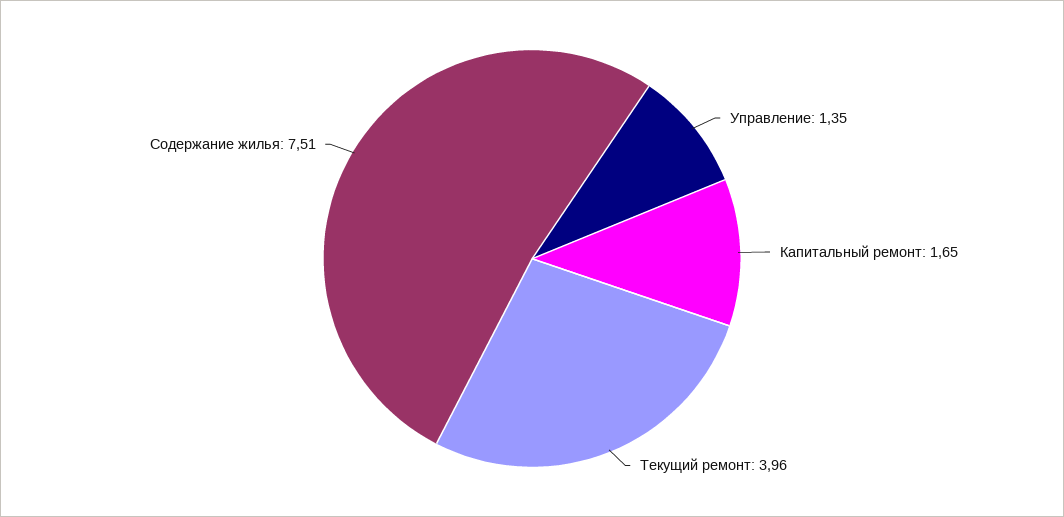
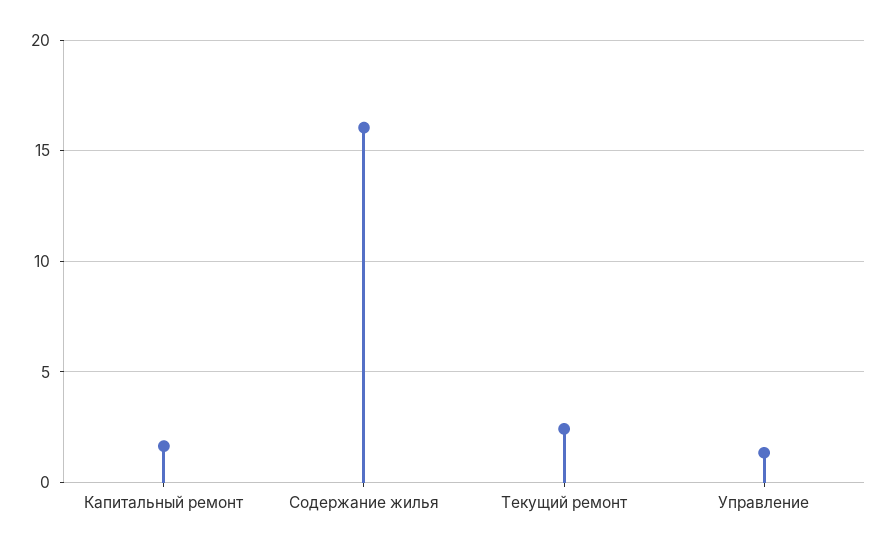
  {
    "Управление": 1.35,
    "Капитальный ремонт": 1.65,
-   "Текущий ремонт": 3.96,
+   "Текущий ремонт": 2.5,
-   "Содержание жилья": 7.51
+   "Содержание жилья": 16
  }

